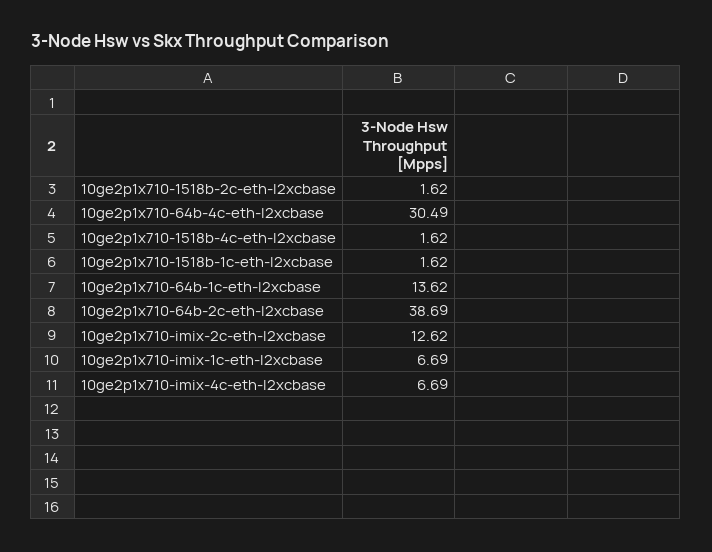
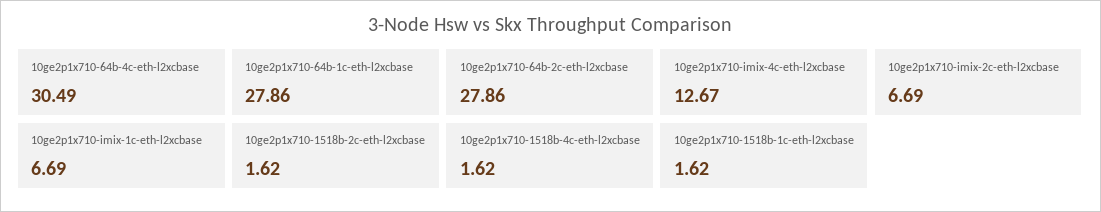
  {
    "10ge2p1x710-1518b-2c-eth-l2xcbase": 1.62,
    "10ge2p1x710-64b-4c-eth-l2xcbase": 30.49,
    "10ge2p1x710-1518b-4c-eth-l2xcbase": 1.62,
    "10ge2p1x710-1518b-1c-eth-l2xcbase": 1.62,
-   "10ge2p1x710-64b-1c-eth-l2xcbase": 13.62,
+   "10ge2p1x710-64b-1c-eth-l2xcbase": 27.86,
-   "10ge2p1x710-64b-2c-eth-l2xcbase": 38.69,
+   "10ge2p1x710-64b-2c-eth-l2xcbase": 27.86,
-   "10ge2p1x710-imix-2c-eth-l2xcbase": 12.62,
+   "10ge2p1x710-imix-2c-eth-l2xcbase": 6.69,
    "10ge2p1x710-imix-1c-eth-l2xcbase": 6.69,
-   "10ge2p1x710-imix-4c-eth-l2xcbase": 6.69
+   "10ge2p1x710-imix-4c-eth-l2xcbase": 12.67
  }

